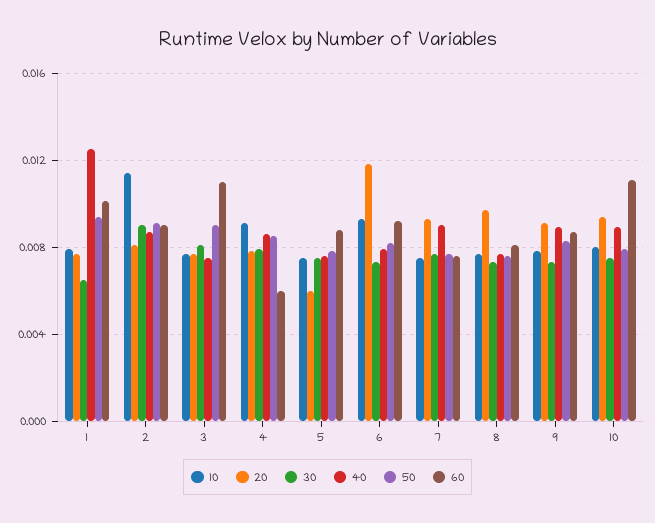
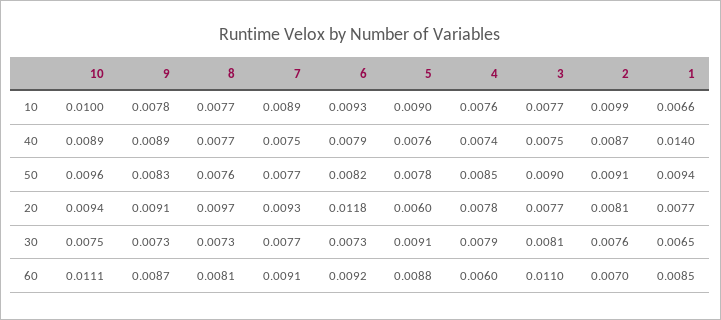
  {
    "10": {
-     "1": 0.008,
+     "1": 0.0066,
-     "2": 0.0115,
+     "2": 0.0099,
      "3": 0.0077,
-     "4": 0.009,
+     "4": 0.0076,
-     "5": 0.0075,
+     "5": 0.009,
      "6": 0.0093,
-     "7": 0.0075,
+     "7": 0.0089,
      "8": 0.0077,
      "9": 0.0078,
-     "10": 0.008
+     "10": 0.01
    },
    "20": {
      "1": 0.0077,
      "2": 0.0081,
      "3": 0.0077,
      "4": 0.0078,
      "5": 0.006,
      "6": 0.0118,
      "7": 0.0093,
      "8": 0.0097,
      "9": 0.0091,
      "10": 0.0094
    },
    "30": {
      "1": 0.0065,
-     "2": 0.009,
+     "2": 0.0076,
      "3": 0.0081,
      "4": 0.0079,
-     "5": 0.0075,
+     "5": 0.0091,
      "6": 0.0073,
      "7": 0.0077,
      "8": 0.0073,
      "9": 0.0073,
      "10": 0.0075
    },
    "40": {
-     "1": 0.0125,
+     "1": 0.014,
      "2": 0.0087,
      "3": 0.0075,
-     "4": 0.0085,
+     "4": 0.0074,
      "5": 0.0076,
      "6": 0.0079,
-     "7": 0.009,
+     "7": 0.0075,
      "8": 0.0077,
      "9": 0.0089,
      "10": 0.0089
    },
    "50": {
      "1": 0.0094,
      "2": 0.0091,
      "3": 0.009,
      "4": 0.0085,
      "5": 0.0078,
      "6": 0.0082,
      "7": 0.0077,
      "8": 0.0076,
      "9": 0.0083,
-     "10": 0.008
+     "10": 0.0096
    },
    "60": {
-     "1": 0.01,
+     "1": 0.0085,
-     "2": 0.009,
+     "2": 0.007,
      "3": 0.011,
      "4": 0.006,
      "5": 0.0088,
      "6": 0.0092,
-     "7": 0.0075,
+     "7": 0.0091,
      "8": 0.0081,
      "9": 0.0087,
      "10": 0.0111
    }
  }

